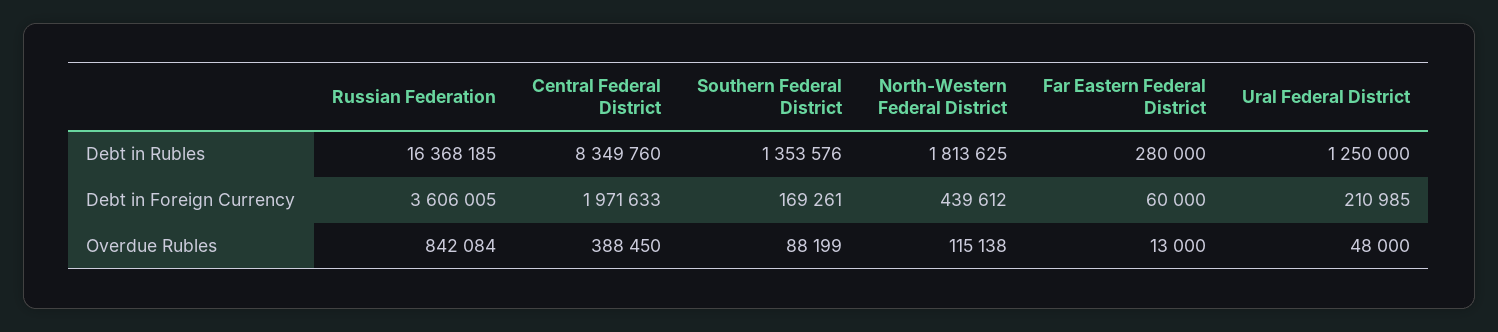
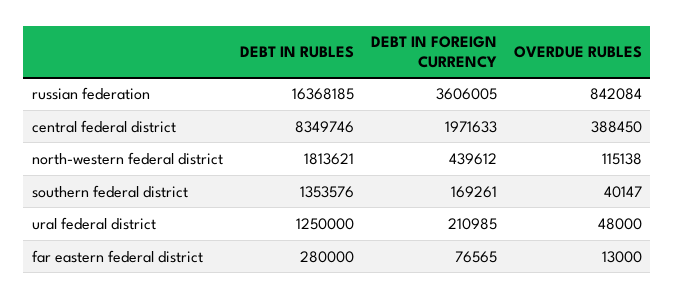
  {
    "Russian Federation": {
      "Debt in Rubles": 16368185,
      "Debt in Foreign Currency": 3606005,
      "Overdue Rubles": 842084
    },
    "Central Federal District": {
-     "Debt in Rubles": 8349760,
+     "Debt in Rubles": 8349746,
      "Debt in Foreign Currency": 1971633,
      "Overdue Rubles": 388450
    },
    "Southern Federal District": {
      "Debt in Rubles": 1353576,
      "Debt in Foreign Currency": 169261,
-     "Overdue Rubles": 88199
+     "Overdue Rubles": 40147
    },
    "North-Western Federal District": {
-     "Debt in Rubles": 1813625,
+     "Debt in Rubles": 1813621,
      "Debt in Foreign Currency": 439612,
      "Overdue Rubles": 115138
    },
    "Far Eastern Federal District": {
      "Debt in Rubles": 280000,
-     "Debt in Foreign Currency": 60000,
+     "Debt in Foreign Currency": 76565,
      "Overdue Rubles": 13000
    },
    "Ural Federal District": {
      "Debt in Rubles": 1250000,
      "Debt in Foreign Currency": 210985,
      "Overdue Rubles": 48000
    }
  }

